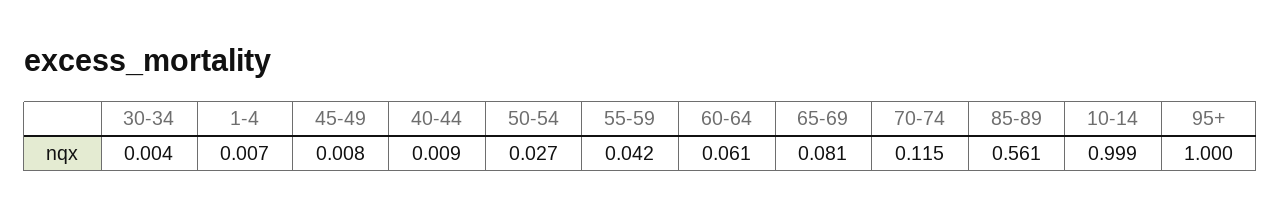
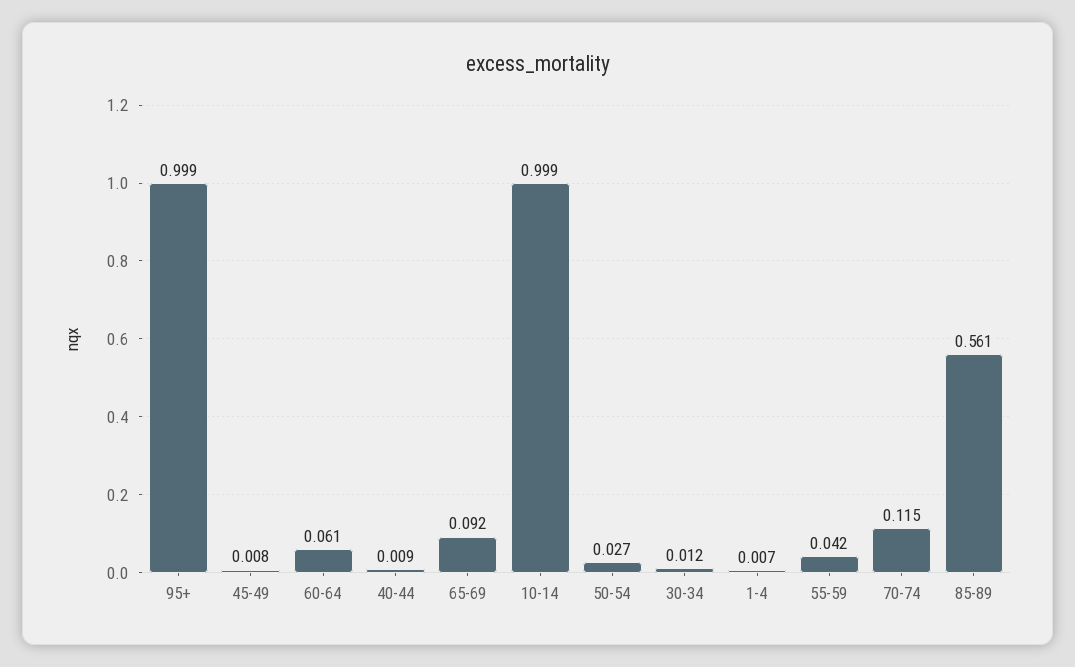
  {
-   "30-34": 0.004,
+   "30-34": 0.012,
    "1-4": 0.007,
    "45-49": 0.008,
    "40-44": 0.009,
    "50-54": 0.027,
    "55-59": 0.042,
    "60-64": 0.061,
-   "65-69": 0.081,
+   "65-69": 0.092,
    "70-74": 0.115,
    "85-89": 0.561,
    "10-14": 0.999,
-   "95+": 1
+   "95+": 0.999
  }

